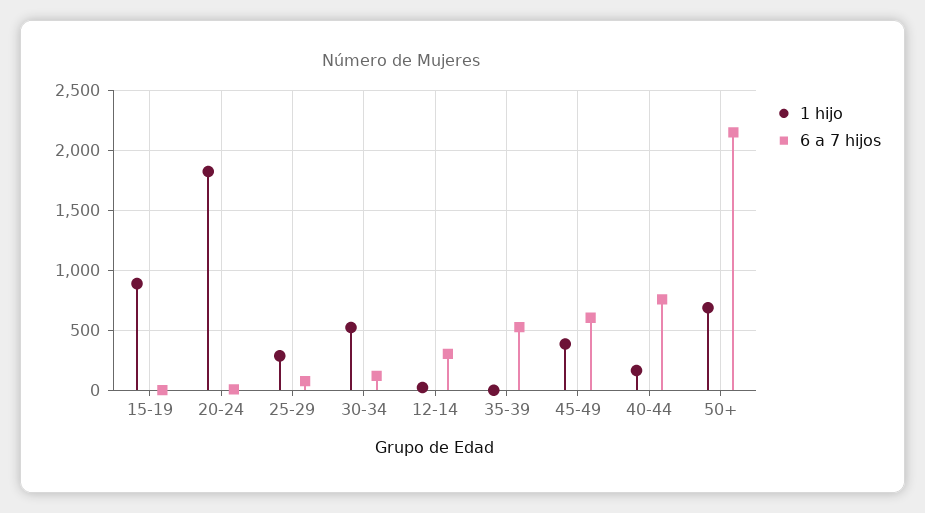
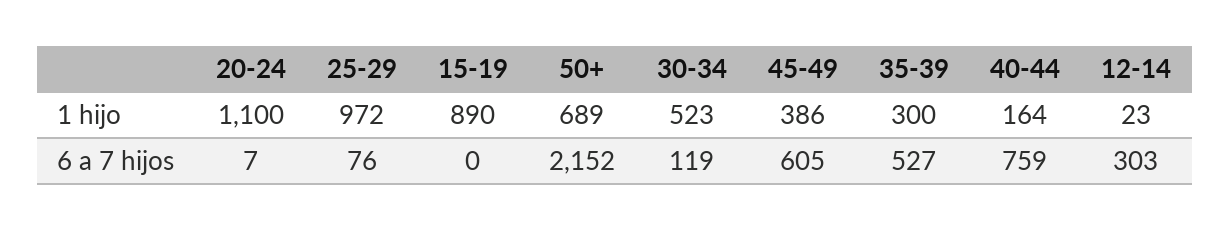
  {
    "1 hijo": {
      "15-19": 890,
-     "20-24": 1800,
+     "20-24": 1100,
-     "25-29": 300,
+     "25-29": 972,
      "30-34": 523,
      "12-14": 23,
-     "35-39": 0,
+     "35-39": 300,
      "45-49": 386,
      "40-44": 164,
      "50+": 689
    },
    "6 a 7 hijos": {
      "15-19": 0,
      "20-24": 7,
      "25-29": 76,
      "30-34": 119,
      "12-14": 303,
      "35-39": 527,
      "45-49": 605,
      "40-44": 759,
      "50+": 2152
    }
  }

